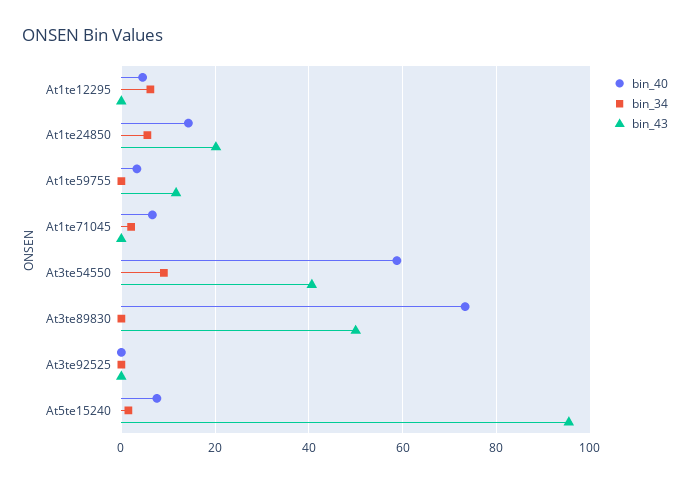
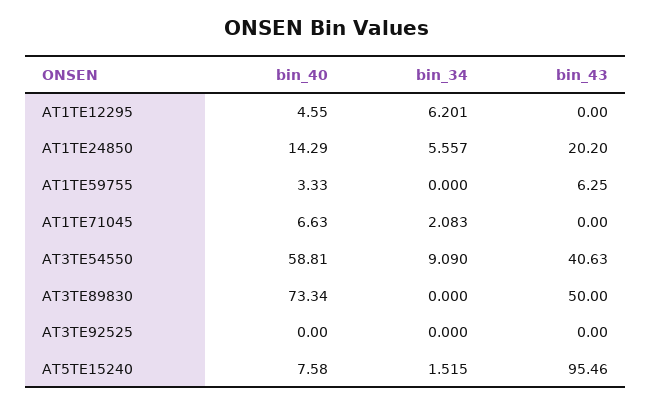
  {
    "bin_40": {
      "At1te12295": 4.55,
      "At1te24850": 14.29,
      "At1te59755": 3.33,
      "At1te71045": 6.63,
      "At3te54550": 58.81,
      "At3te89830": 73.34,
      "At3te92525": 0,
      "At5te15240": 7.58
    },
    "bin_34": {
      "At1te12295": 6.201,
      "At1te24850": 5.557,
      "At1te59755": 0,
      "At1te71045": 2.083,
      "At3te54550": 9.09,
      "At3te89830": 0,
      "At3te92525": 0,
      "At5te15240": 1.515
    },
    "bin_43": {
      "At1te12295": 0,
      "At1te24850": 20.2,
-     "At1te59755": 12,
+     "At1te59755": 6.25,
      "At1te71045": 0,
      "At3te54550": 40.63,
      "At3te89830": 50,
      "At3te92525": 0,
      "At5te15240": 95.46
    }
  }

